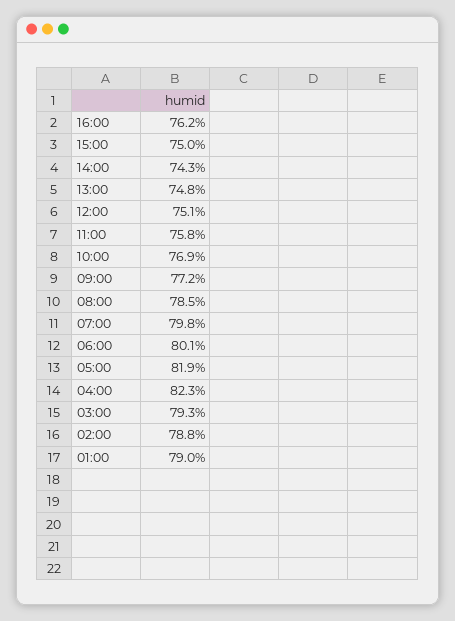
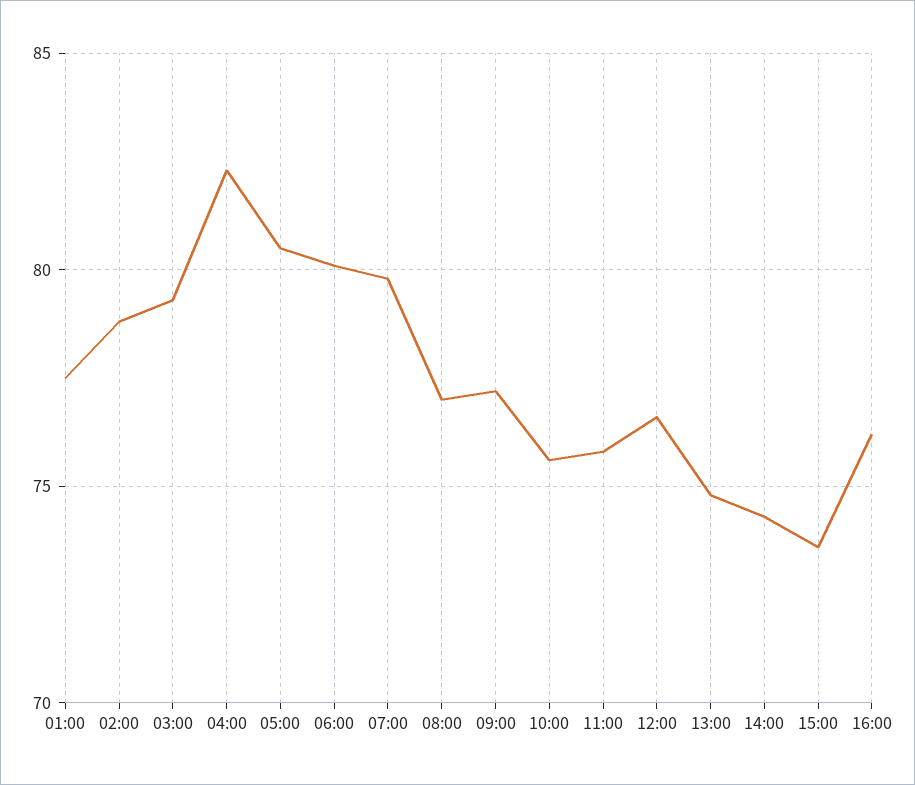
  {
    "16:00": 76.2,
-   "15:00": 75,
+   "15:00": 73.5,
    "14:00": 74.3,
    "13:00": 74.8,
-   "12:00": 75.1,
+   "12:00": 76.5,
    "11:00": 75.8,
-   "10:00": 76.9,
+   "10:00": 75.5,
    "09:00": 77.2,
-   "08:00": 78.5,
+   "08:00": 77,
    "07:00": 79.8,
    "06:00": 80.1,
-   "05:00": 81.9,
+   "05:00": 80.5,
    "04:00": 82.3,
    "03:00": 79.3,
    "02:00": 78.8,
-   "01:00": 79
+   "01:00": 77.5
  }

